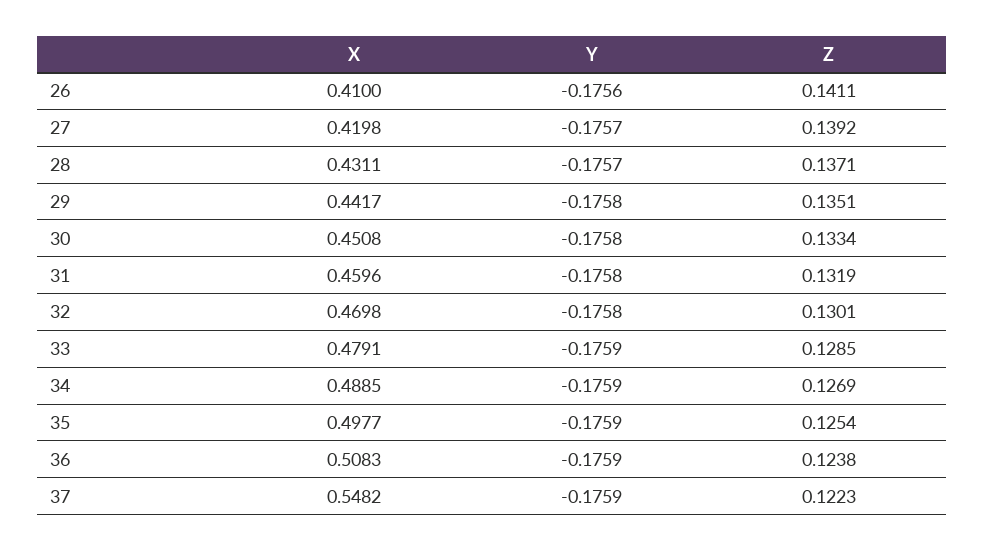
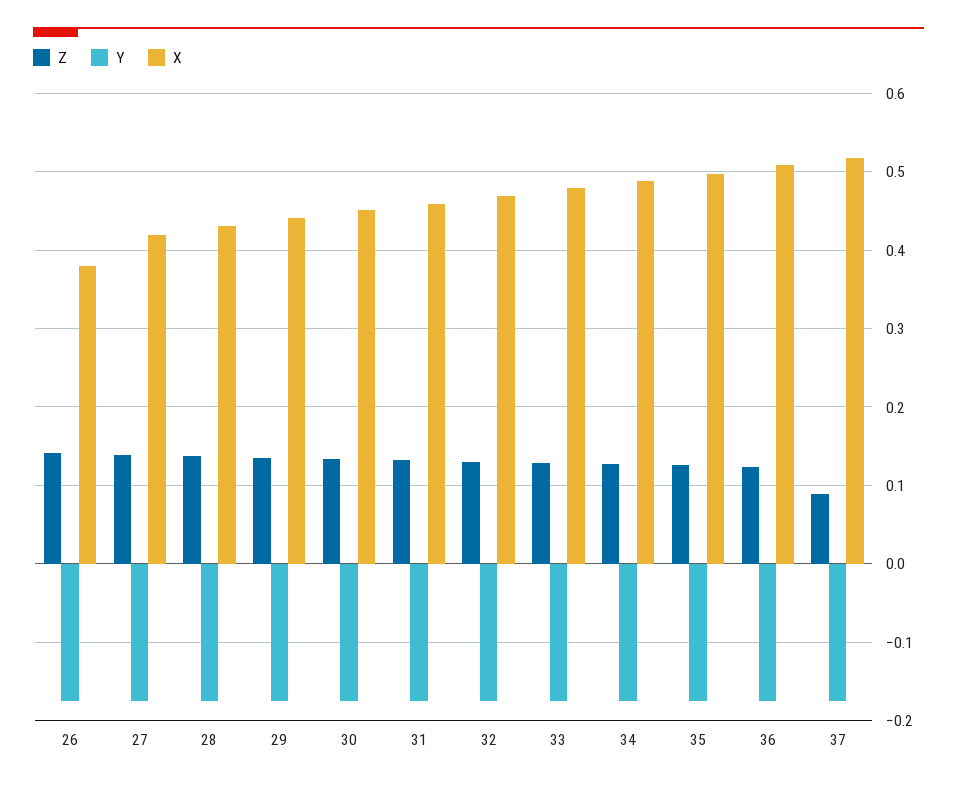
  {
    "X": {
-     "26": 0.41,
+     "26": 0.38,
      "27": 0.4198,
      "28": 0.4311,
      "29": 0.4417,
      "30": 0.4508,
      "31": 0.4596,
      "32": 0.4698,
      "33": 0.4791,
      "34": 0.4885,
      "35": 0.4977,
      "36": 0.5083,
-     "37": 0.5482
+     "37": 0.52
    },
    "Y": {
      "26": -0.1756,
      "27": -0.1757,
      "28": -0.1757,
      "29": -0.1758,
      "30": -0.1758,
      "31": -0.1758,
      "32": -0.1758,
      "33": -0.1759,
      "34": -0.1759,
      "35": -0.1759,
      "36": -0.1759,
      "37": -0.1759
    },
    "Z": {
      "26": 0.1411,
      "27": 0.1392,
      "28": 0.1371,
      "29": 0.1351,
      "30": 0.1334,
      "31": 0.1319,
      "32": 0.1301,
      "33": 0.1285,
      "34": 0.1269,
      "35": 0.1254,
      "36": 0.1238,
-     "37": 0.1223
+     "37": 0.09
    }
  }

